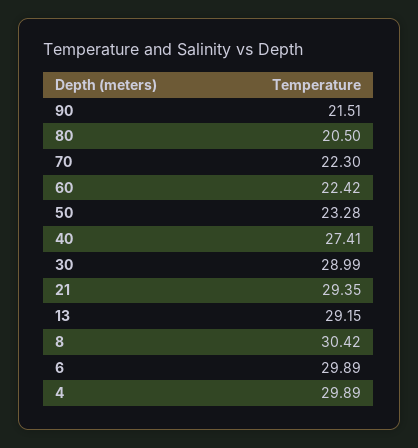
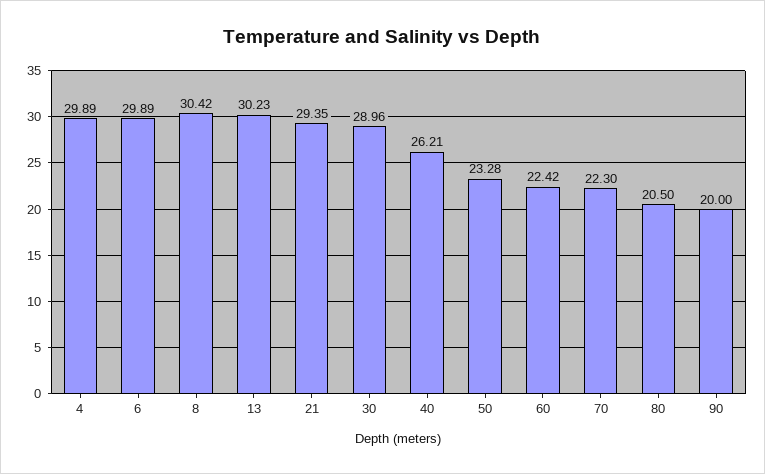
  {
-   "90": 21.51,
+   "90": 20,
    "80": 20.5,
    "70": 22.3,
    "60": 22.42,
    "50": 23.28,
-   "40": 27.41,
+   "40": 26.21,
-   "30": 28.99,
+   "30": 28.96,
    "21": 29.35,
-   "13": 29.15,
+   "13": 30.23,
    "8": 30.42,
    "6": 29.89,
    "4": 29.89
  }

